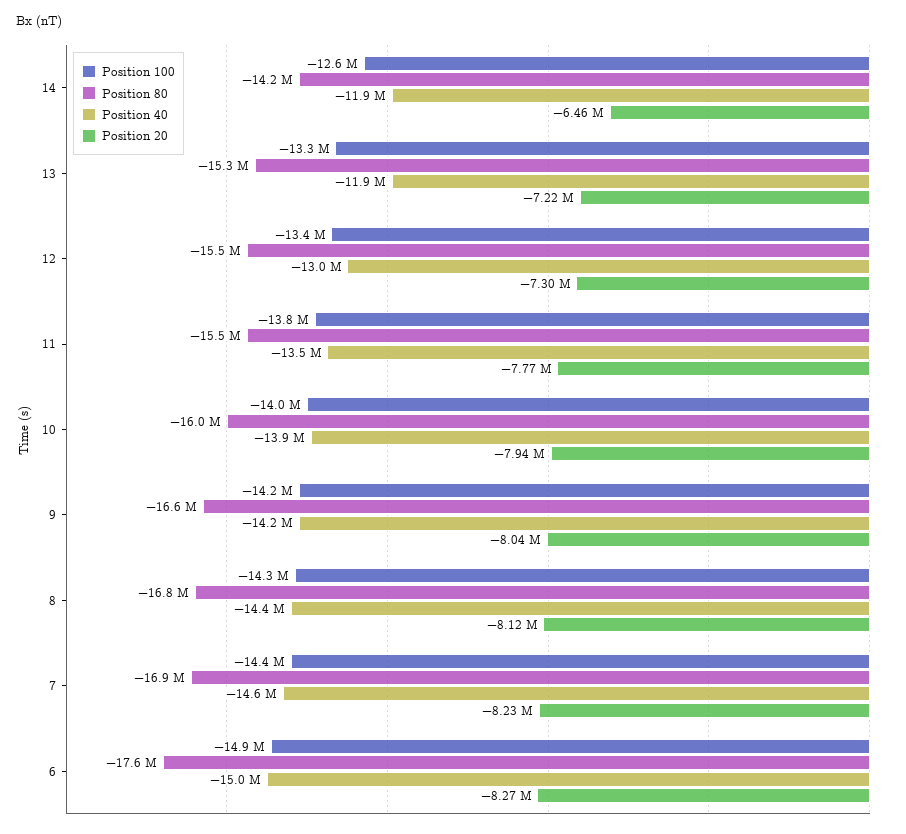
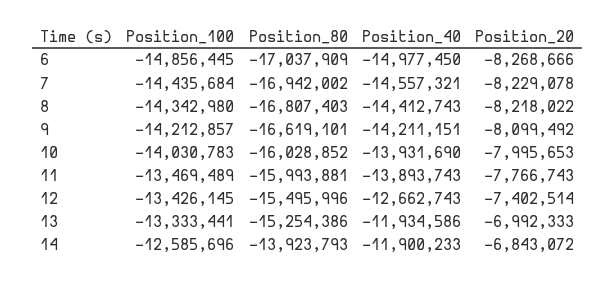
  {
    "Position 100": {
      "14": -12585696,
      "13": -13333441,
      "12": -13426145,
-     "11": -13800000,
+     "11": -13469489,
      "10": -14030783,
      "9": -14212857,
      "8": -14342980,
      "7": -14435684,
      "6": -14856445
    },
    "Position 80": {
-     "14": -14200000,
+     "14": -13923793,
      "13": -15254386,
      "12": -15495996,
-     "11": -15500000,
+     "11": -15993881,
      "10": -16028852,
      "9": -16619101,
      "8": -16807403,
      "7": -16942002,
-     "6": -17600000
+     "6": -17037909
    },
    "Position 40": {
      "14": -11900233,
      "13": -11934586,
-     "12": -13000000,
+     "12": -12662743,
-     "11": -13500000,
+     "11": -13893743,
      "10": -13931690,
      "9": -14211151,
      "8": -14412743,
      "7": -14557321,
      "6": -14977450
    },
    "Position 20": {
-     "14": -6460000,
+     "14": -6843072,
-     "13": -7220000,
+     "13": -6992333,
-     "12": -7300000,
+     "12": -7402514,
      "11": -7766743,
-     "10": -7940000,
+     "10": -7995653,
-     "9": -8040000,
+     "9": -8099492,
-     "8": -8120000,
+     "8": -8218022,
      "7": -8229078,
      "6": -8268666
    }
  }

